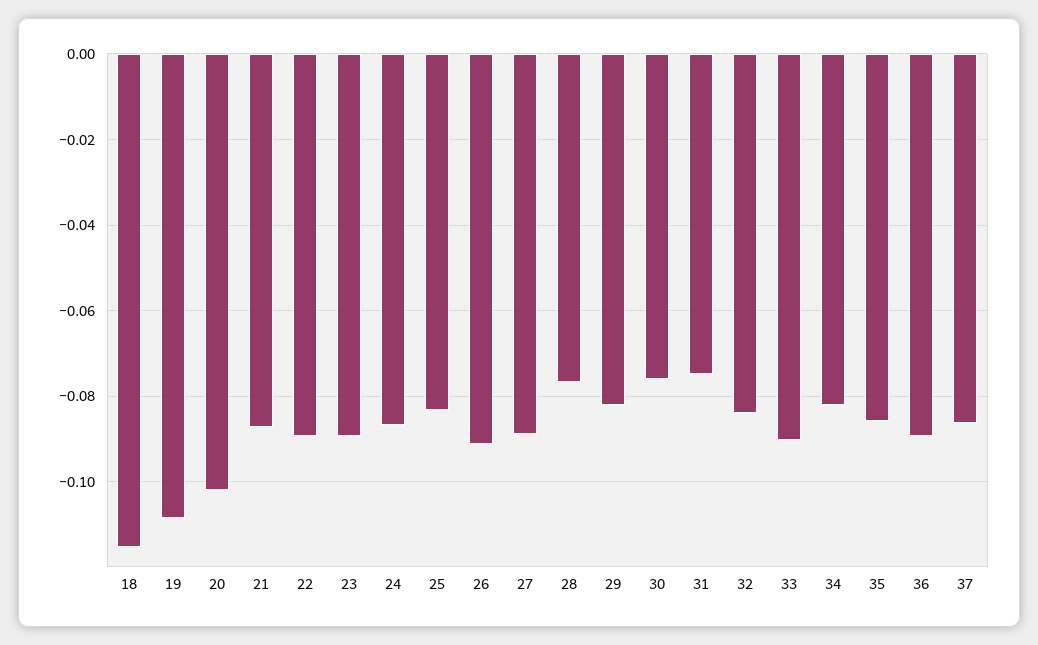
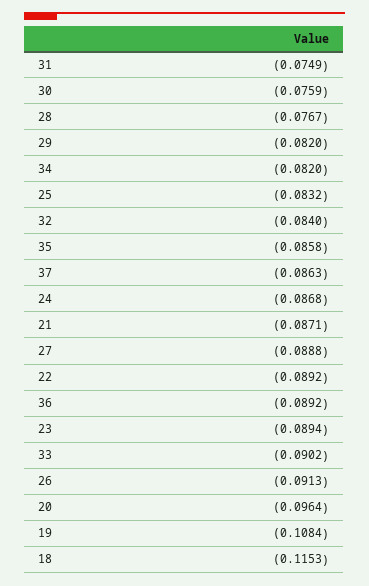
  {
    "18": -0.1153,
    "19": -0.1084,
-   "20": -0.102,
+   "20": -0.0964,
    "21": -0.0871,
    "22": -0.0892,
    "23": -0.0894,
    "24": -0.0868,
    "25": -0.0832,
    "26": -0.0913,
    "27": -0.0888,
    "28": -0.0767,
    "29": -0.082,
    "30": -0.0759,
    "31": -0.0749,
    "32": -0.084,
    "33": -0.0902,
    "34": -0.082,
    "35": -0.0858,
    "36": -0.0892,
    "37": -0.0863
  }

